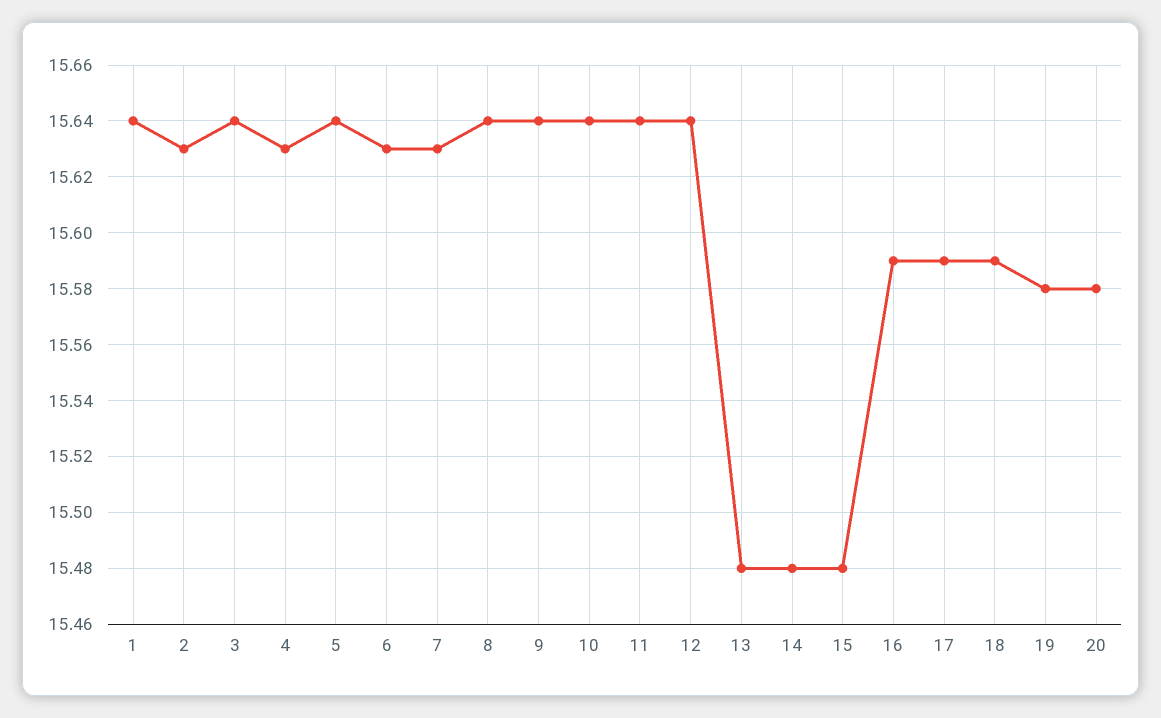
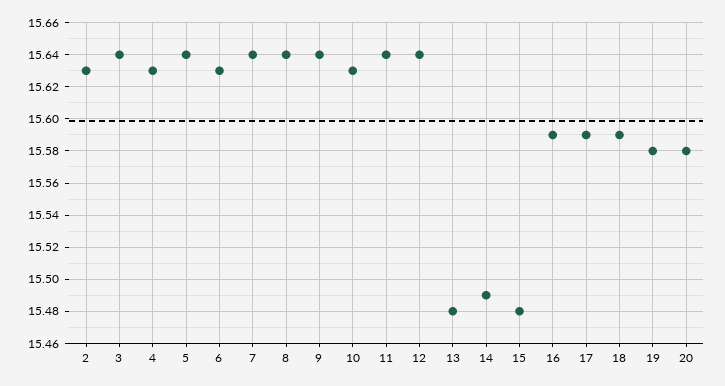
  {
-   "1": 15.64,
    "2": 15.63,
    "3": 15.64,
    "4": 15.63,
    "5": 15.64,
    "6": 15.63,
-   "7": 15.63,
+   "7": 15.64,
    "8": 15.64,
    "9": 15.64,
-   "10": 15.64,
+   "10": 15.63,
    "11": 15.64,
    "12": 15.64,
    "13": 15.48,
-   "14": 15.48,
+   "14": 15.49,
    "15": 15.48,
    "16": 15.59,
    "17": 15.59,
    "18": 15.59,
    "19": 15.58,
    "20": 15.58
  }

